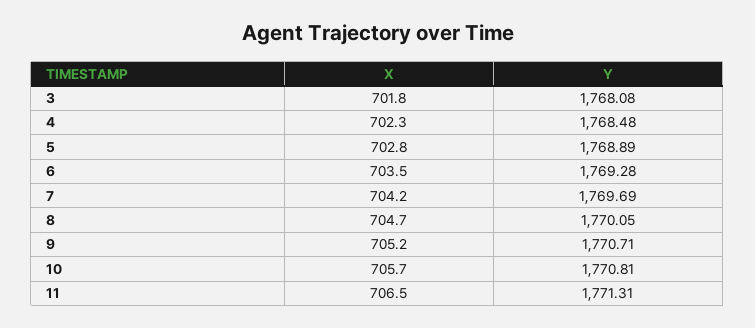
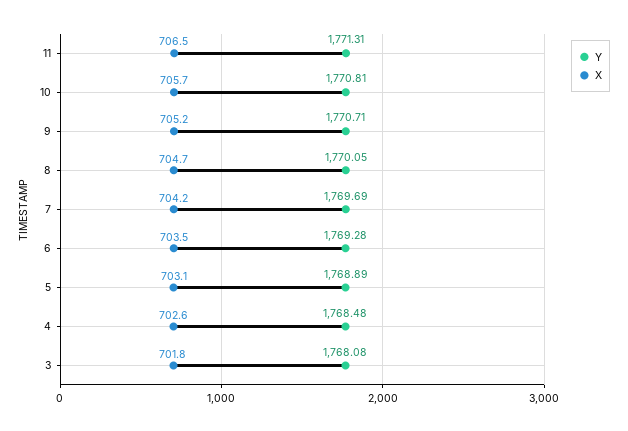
  {
    "X": {
      "3": 701.8,
-     "4": 702.3,
+     "4": 702.6,
-     "5": 702.8,
+     "5": 703.1,
      "6": 703.5,
      "7": 704.2,
      "8": 704.7,
      "9": 705.2,
      "10": 705.7,
      "11": 706.5
    },
    "Y": {
      "3": 1768.08,
      "4": 1768.48,
      "5": 1768.89,
      "6": 1769.28,
      "7": 1769.69,
      "8": 1770.05,
      "9": 1770.71,
      "10": 1770.81,
      "11": 1771.31
    }
  }

